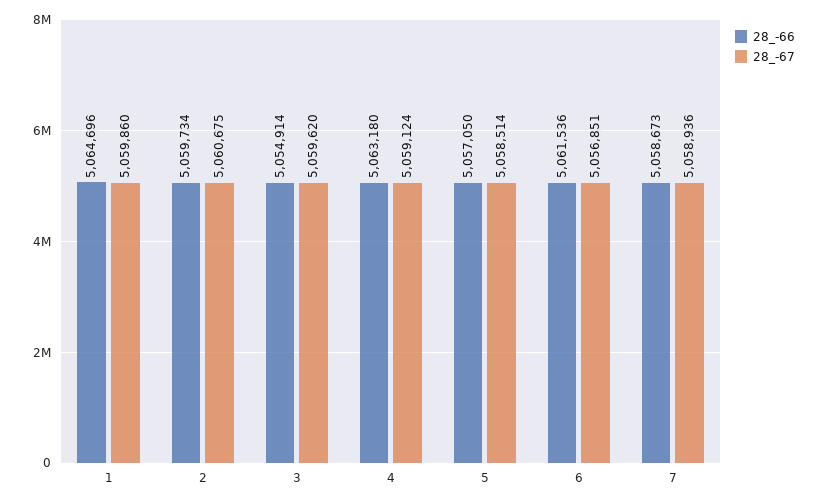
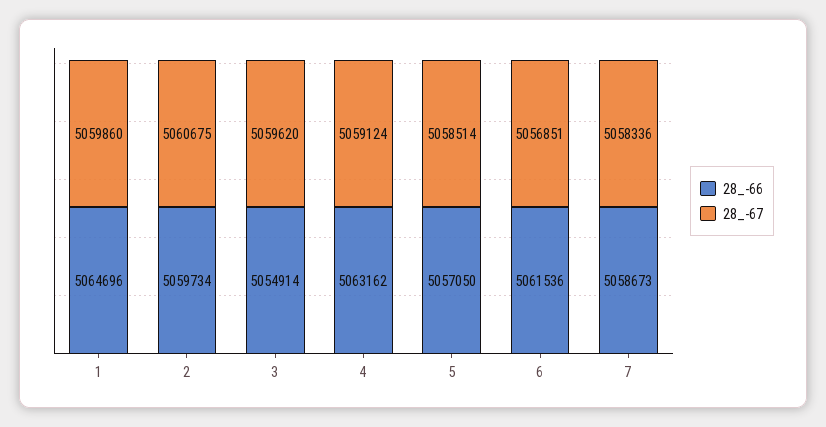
  {
    "28_-66": {
      "1": 5064696,
      "2": 5059734,
      "3": 5054914,
-     "4": 5063180,
+     "4": 5063162,
      "5": 5057050,
      "6": 5061536,
      "7": 5058673
    },
    "28_-67": {
      "1": 5059860,
      "2": 5060675,
      "3": 5059620,
      "4": 5059124,
      "5": 5058514,
      "6": 5056851,
-     "7": 5058936
+     "7": 5058336
    }
  }

